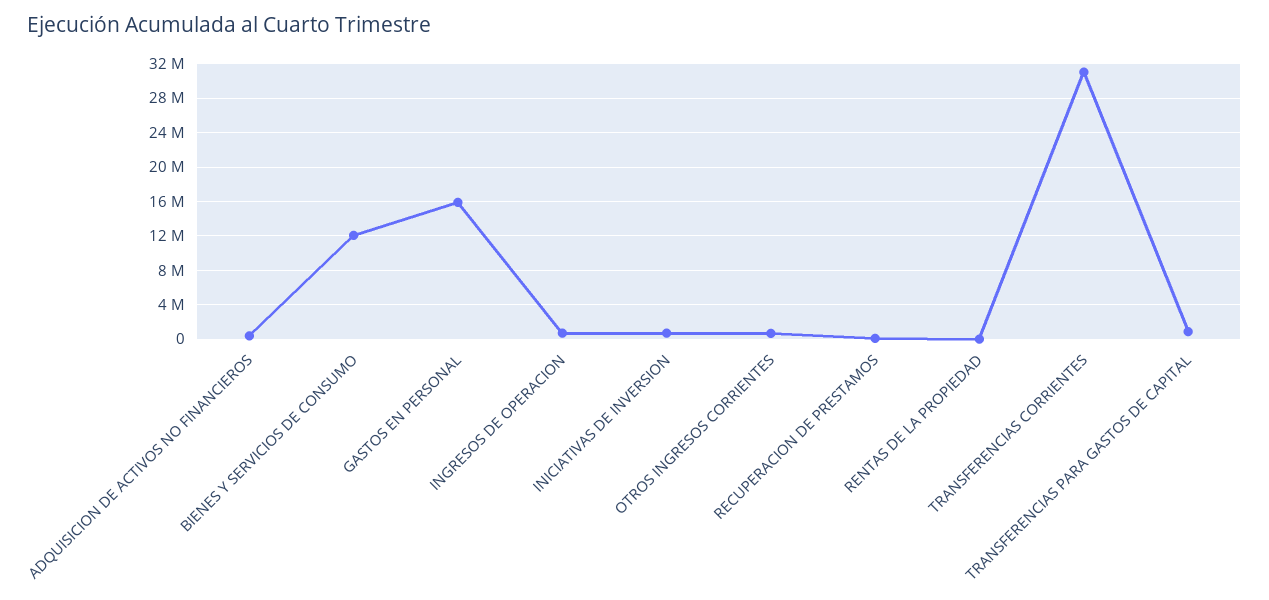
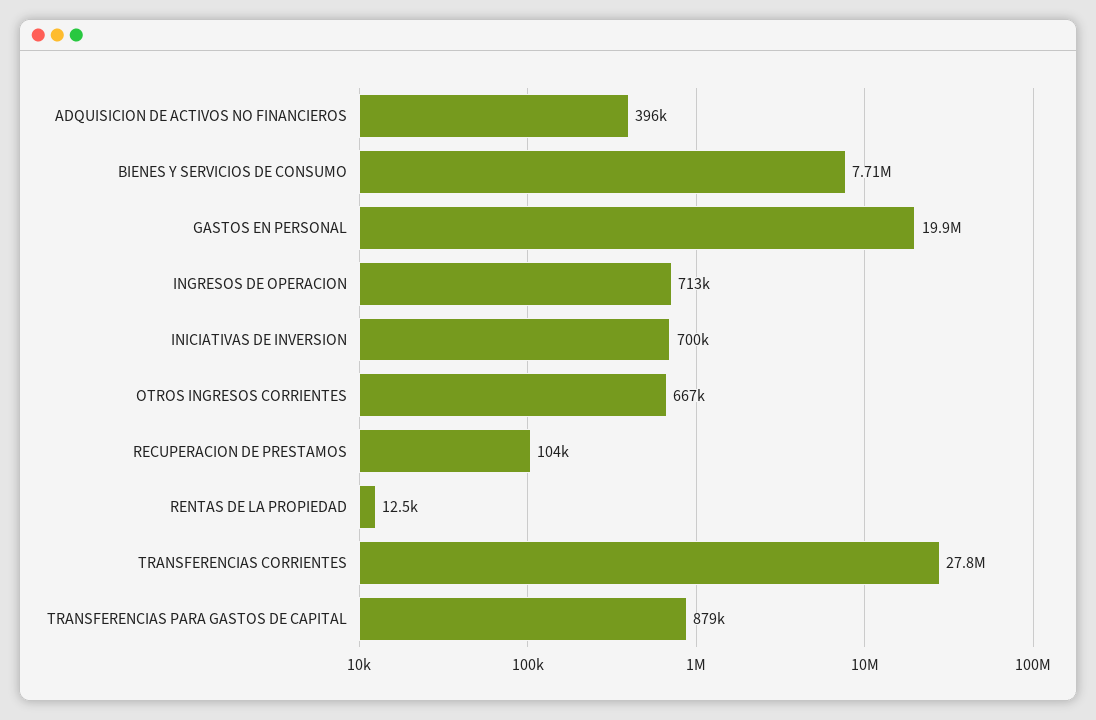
  {
    "ADQUISICION DE ACTIVOS NO FINANCIEROS": 396000,
-   "BIENES Y SERVICIOS DE CONSUMO": 12000000,
+   "BIENES Y SERVICIOS DE CONSUMO": 7710000,
-   "GASTOS EN PERSONAL": 16000000,
+   "GASTOS EN PERSONAL": 19900000,
    "INGRESOS DE OPERACION": 713000,
    "INICIATIVAS DE INVERSION": 700000,
    "OTROS INGRESOS CORRIENTES": 667000,
    "RECUPERACION DE PRESTAMOS": 104000,
    "RENTAS DE LA PROPIEDAD": 12500,
-   "TRANSFERENCIAS CORRIENTES": 31000000,
+   "TRANSFERENCIAS CORRIENTES": 27800000,
    "TRANSFERENCIAS PARA GASTOS DE CAPITAL": 879000
  }

